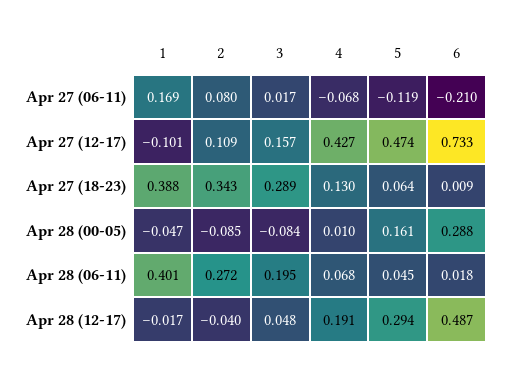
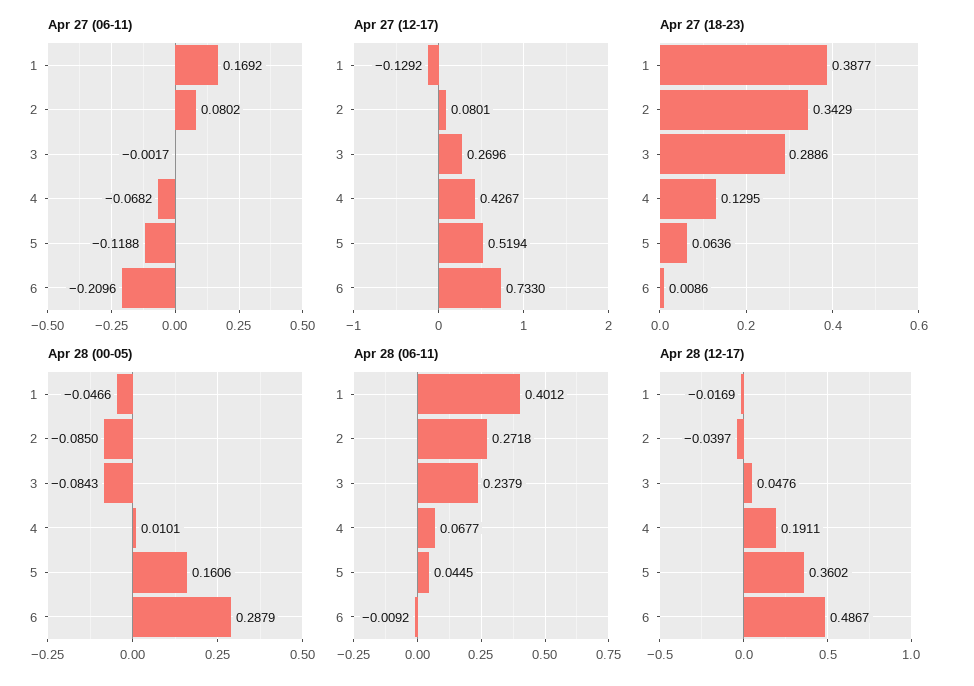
  {
    "Apr 27 (06-11)": {
      "1": 0.1692,
      "2": 0.0802,
-     "3": 0.017,
+     "3": -0.0017,
      "4": -0.0682,
      "5": -0.1188,
      "6": -0.2096
    },
    "Apr 27 (12-17)": {
-     "1": -0.101,
+     "1": -0.1292,
-     "2": 0.109,
+     "2": 0.0801,
-     "3": 0.157,
+     "3": 0.2696,
      "4": 0.4267,
-     "5": 0.474,
+     "5": 0.5194,
      "6": 0.733
    },
    "Apr 27 (18-23)": {
      "1": 0.3877,
      "2": 0.3429,
      "3": 0.2886,
      "4": 0.1295,
      "5": 0.0636,
      "6": 0.0086
    },
    "Apr 28 (00-05)": {
      "1": -0.0466,
      "2": -0.085,
      "3": -0.0843,
      "4": 0.0101,
      "5": 0.1606,
      "6": 0.2879
    },
    "Apr 28 (06-11)": {
      "1": 0.4012,
      "2": 0.2718,
-     "3": 0.195,
+     "3": 0.2379,
      "4": 0.0677,
      "5": 0.0445,
-     "6": 0.018
+     "6": -0.0092
    },
    "Apr 28 (12-17)": {
      "1": -0.0169,
      "2": -0.0397,
      "3": 0.0476,
      "4": 0.1911,
-     "5": 0.294,
+     "5": 0.3602,
      "6": 0.4867
    }
  }

